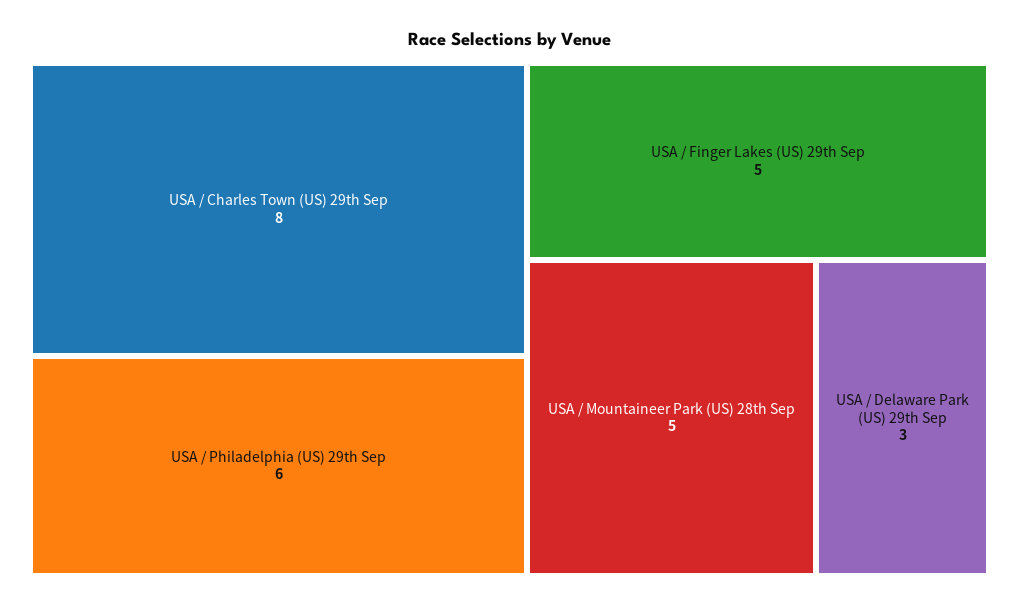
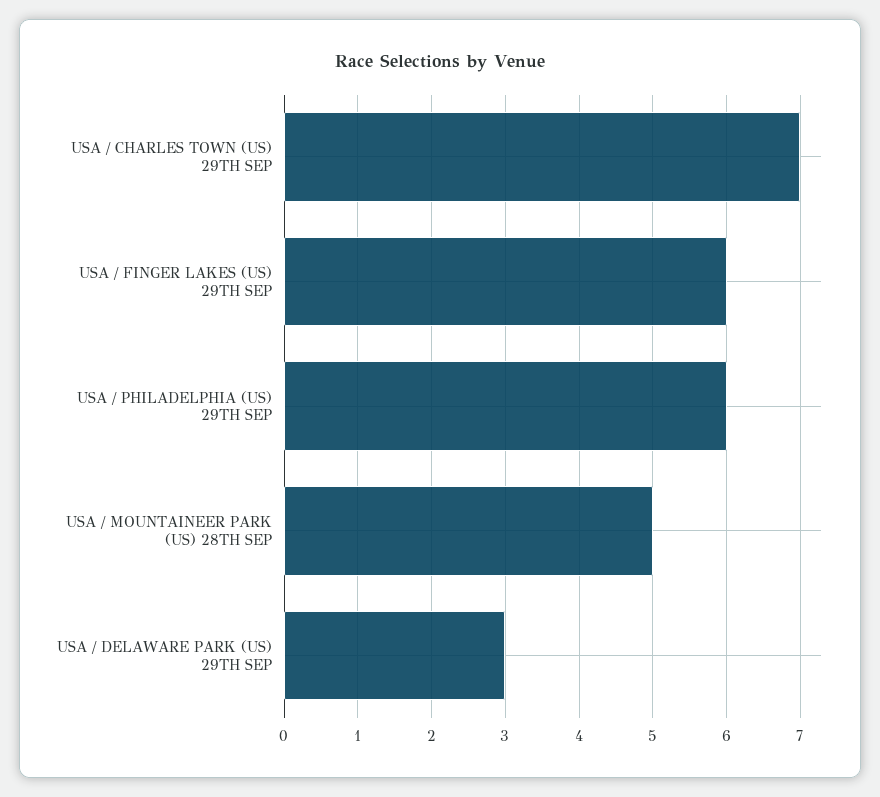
  {
-   "USA / Charles Town (US) 29th Sep": 8,
+   "USA / Charles Town (US) 29th Sep": 7,
    "USA / Philadelphia (US) 29th Sep": 6,
-   "USA / Finger Lakes (US) 29th Sep": 5,
+   "USA / Finger Lakes (US) 29th Sep": 6,
    "USA / Mountaineer Park (US) 28th Sep": 5,
    "USA / Delaware Park (US) 29th Sep": 3
  }

